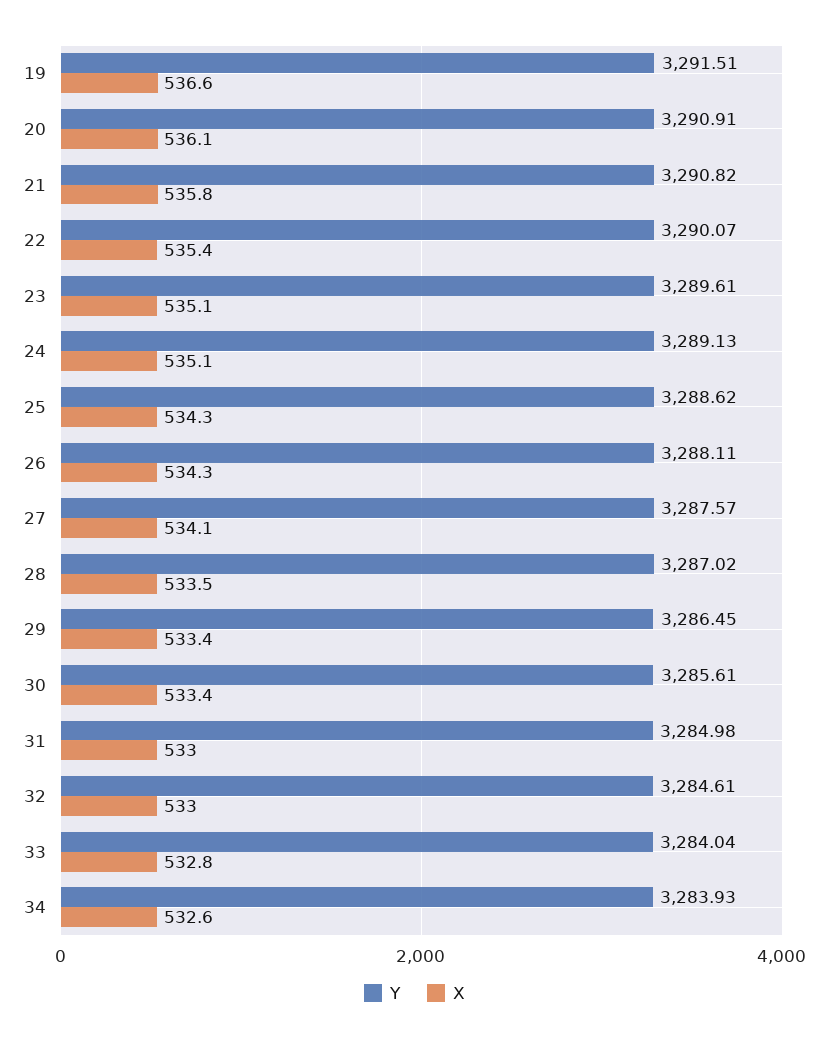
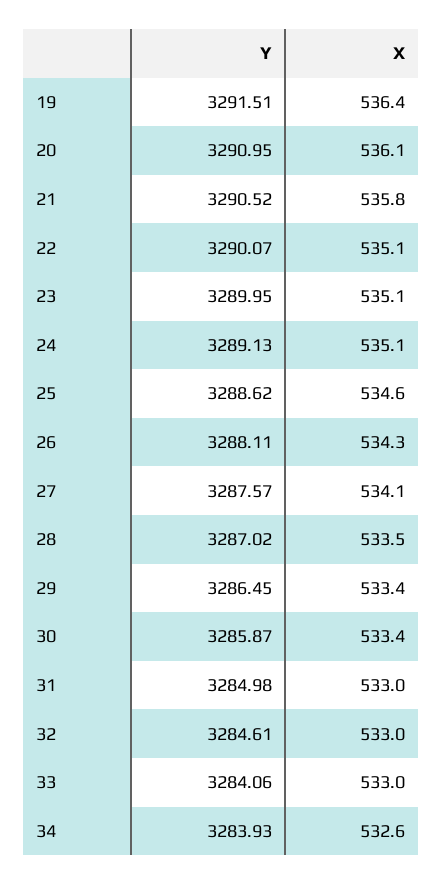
  {
    "Y": {
      "19": 3291.51,
-     "20": 3290.91,
+     "20": 3290.95,
-     "21": 3290.82,
+     "21": 3290.52,
      "22": 3290.07,
-     "23": 3289.61,
+     "23": 3289.95,
      "24": 3289.13,
      "25": 3288.62,
      "26": 3288.11,
      "27": 3287.57,
      "28": 3287.02,
      "29": 3286.45,
-     "30": 3285.61,
+     "30": 3285.87,
      "31": 3284.98,
      "32": 3284.61,
-     "33": 3284.04,
+     "33": 3284.06,
      "34": 3283.93
    },
    "X": {
-     "19": 536.6,
+     "19": 536.4,
      "20": 536.1,
      "21": 535.8,
-     "22": 535.4,
+     "22": 535.1,
      "23": 535.1,
      "24": 535.1,
-     "25": 534.3,
+     "25": 534.6,
      "26": 534.3,
      "27": 534.1,
      "28": 533.5,
      "29": 533.4,
      "30": 533.4,
      "31": 533,
      "32": 533,
-     "33": 532.8,
+     "33": 533,
      "34": 532.6
    }
  }

